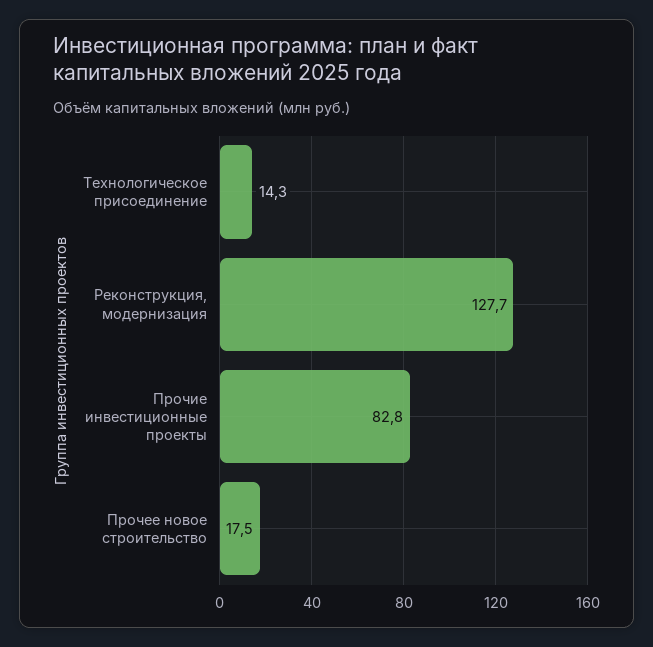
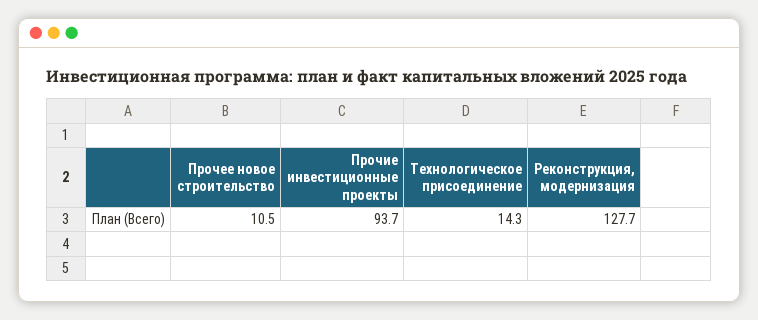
  {
    "Технологическое присоединение": 14.3,
    "Реконструкция, модернизация": 127.7,
-   "Прочие инвестиционные проекты": 82.8,
+   "Прочие инвестиционные проекты": 93.7,
-   "Прочее новое строительство": 17.5
+   "Прочее новое строительство": 10.5
  }

